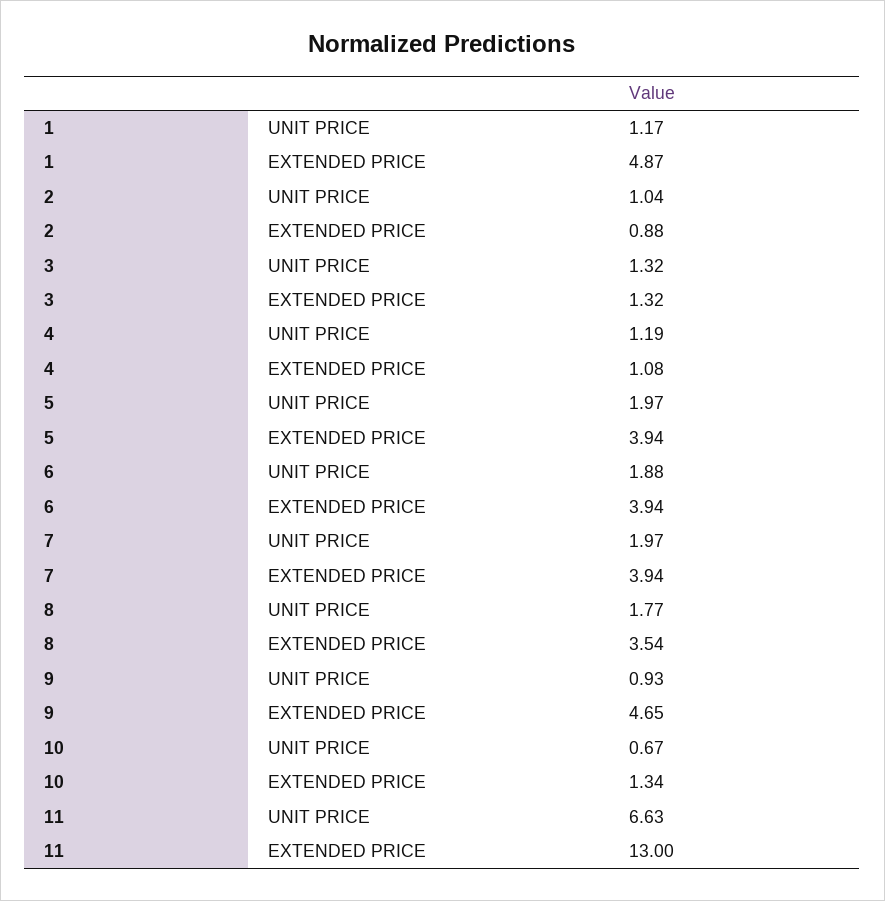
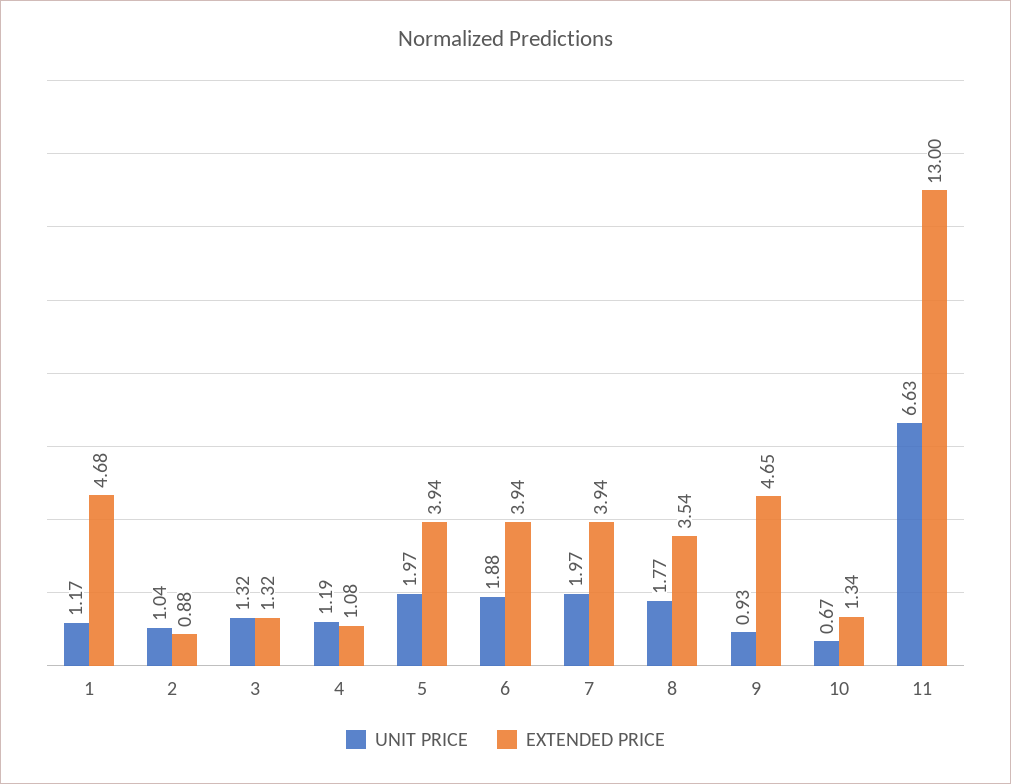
  {
    "UNIT PRICE": {
      "1": 1.17,
      "2": 1.04,
      "3": 1.32,
      "4": 1.19,
      "5": 1.97,
      "6": 1.88,
      "7": 1.97,
      "8": 1.77,
      "9": 0.93,
      "10": 0.67,
      "11": 6.63
    },
    "EXTENDED PRICE": {
-     "1": 4.87,
+     "1": 4.68,
      "2": 0.88,
      "3": 1.32,
      "4": 1.08,
      "5": 3.94,
      "6": 3.94,
      "7": 3.94,
      "8": 3.54,
      "9": 4.65,
      "10": 1.34,
      "11": 13
    }
  }

